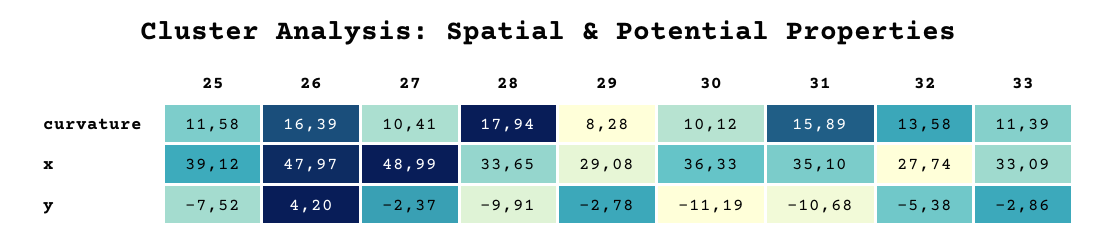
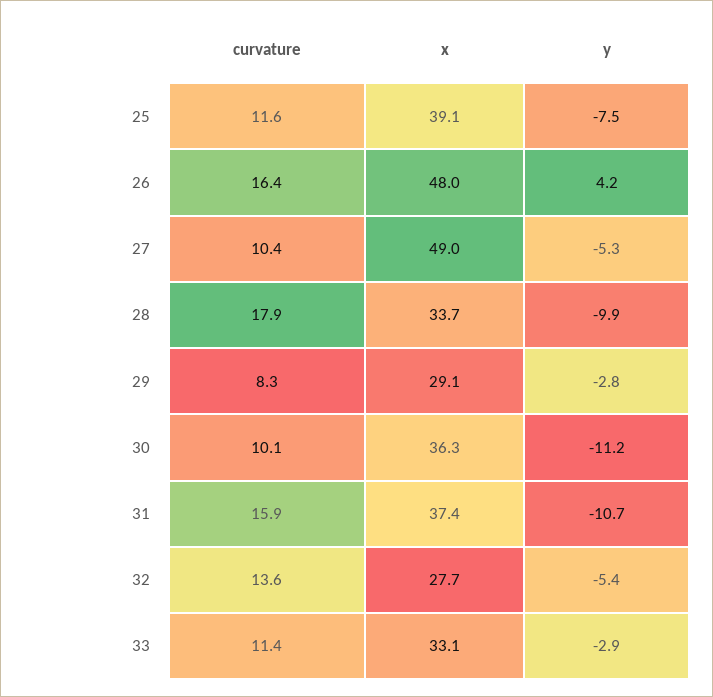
  {
    "25": {
      "curvature": 11.58,
      "x": 39.12,
      "y": -7.52
    },
    "26": {
      "curvature": 16.39,
      "x": 47.97,
      "y": 4.2
    },
    "27": {
      "curvature": 10.41,
      "x": 48.99,
-     "y": -2.37
+     "y": -5.3
    },
    "28": {
      "curvature": 17.94,
      "x": 33.65,
      "y": -9.91
    },
    "29": {
      "curvature": 8.28,
      "x": 29.08,
      "y": -2.78
    },
    "30": {
      "curvature": 10.12,
      "x": 36.33,
      "y": -11.19
    },
    "31": {
      "curvature": 15.89,
-     "x": 35.1,
+     "x": 37.4,
      "y": -10.68
    },
    "32": {
      "curvature": 13.58,
      "x": 27.74,
      "y": -5.38
    },
    "33": {
      "curvature": 11.39,
      "x": 33.09,
      "y": -2.86
    }
  }

